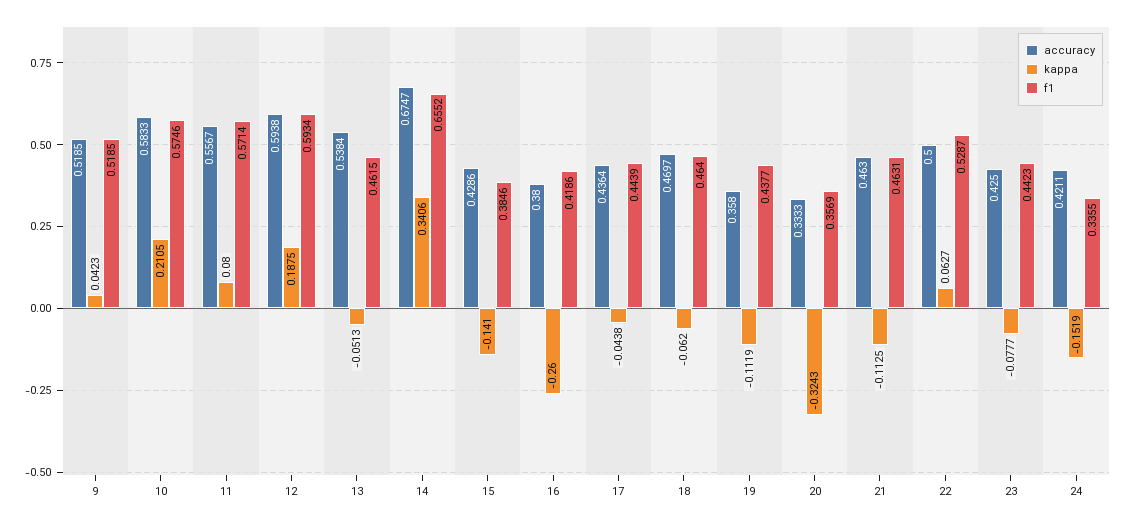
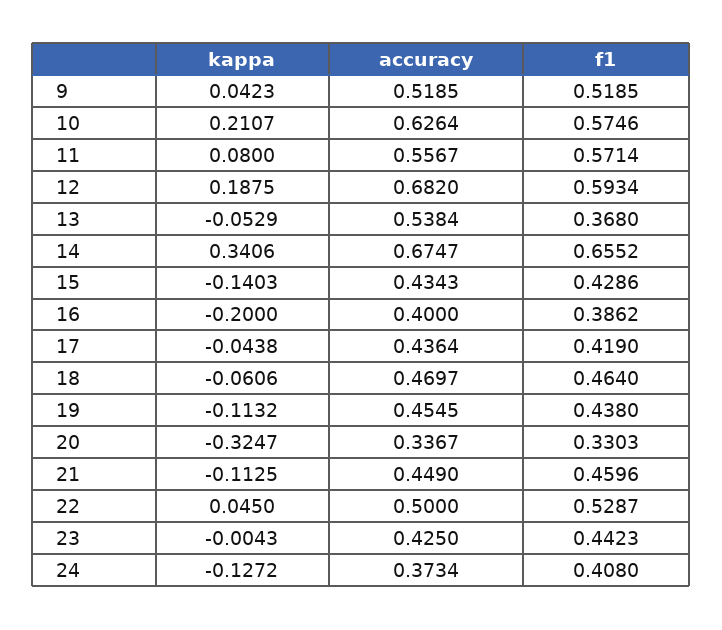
  {
    "accuracy": {
      "9": 0.5185,
-     "10": 0.5833,
+     "10": 0.6264,
      "11": 0.5567,
-     "12": 0.5938,
+     "12": 0.682,
      "13": 0.5384,
      "14": 0.6747,
-     "15": 0.4286,
+     "15": 0.4343,
-     "16": 0.38,
+     "16": 0.4,
      "17": 0.4364,
      "18": 0.4697,
-     "19": 0.358,
+     "19": 0.4545,
-     "20": 0.3333,
+     "20": 0.3367,
-     "21": 0.463,
+     "21": 0.449,
      "22": 0.5,
      "23": 0.425,
-     "24": 0.4211
+     "24": 0.3734
    },
    "kappa": {
      "9": 0.0423,
-     "10": 0.2105,
+     "10": 0.2107,
      "11": 0.08,
      "12": 0.1875,
-     "13": -0.0513,
+     "13": -0.0529,
      "14": 0.3406,
-     "15": -0.141,
+     "15": -0.1403,
-     "16": -0.26,
+     "16": -0.2,
      "17": -0.0438,
-     "18": -0.062,
+     "18": -0.0606,
-     "19": -0.1119,
+     "19": -0.1132,
-     "20": -0.3243,
+     "20": -0.3247,
      "21": -0.1125,
-     "22": 0.0627,
+     "22": 0.045,
-     "23": -0.0777,
+     "23": -0.0043,
-     "24": -0.1519
+     "24": -0.1272
    },
    "f1": {
      "9": 0.5185,
      "10": 0.5746,
      "11": 0.5714,
      "12": 0.5934,
-     "13": 0.4615,
+     "13": 0.368,
      "14": 0.6552,
-     "15": 0.3846,
+     "15": 0.4286,
-     "16": 0.4186,
+     "16": 0.3862,
-     "17": 0.4439,
+     "17": 0.419,
      "18": 0.464,
-     "19": 0.4377,
+     "19": 0.438,
-     "20": 0.3569,
+     "20": 0.3303,
-     "21": 0.4631,
+     "21": 0.4596,
      "22": 0.5287,
      "23": 0.4423,
-     "24": 0.3355
+     "24": 0.408
    }
  }

